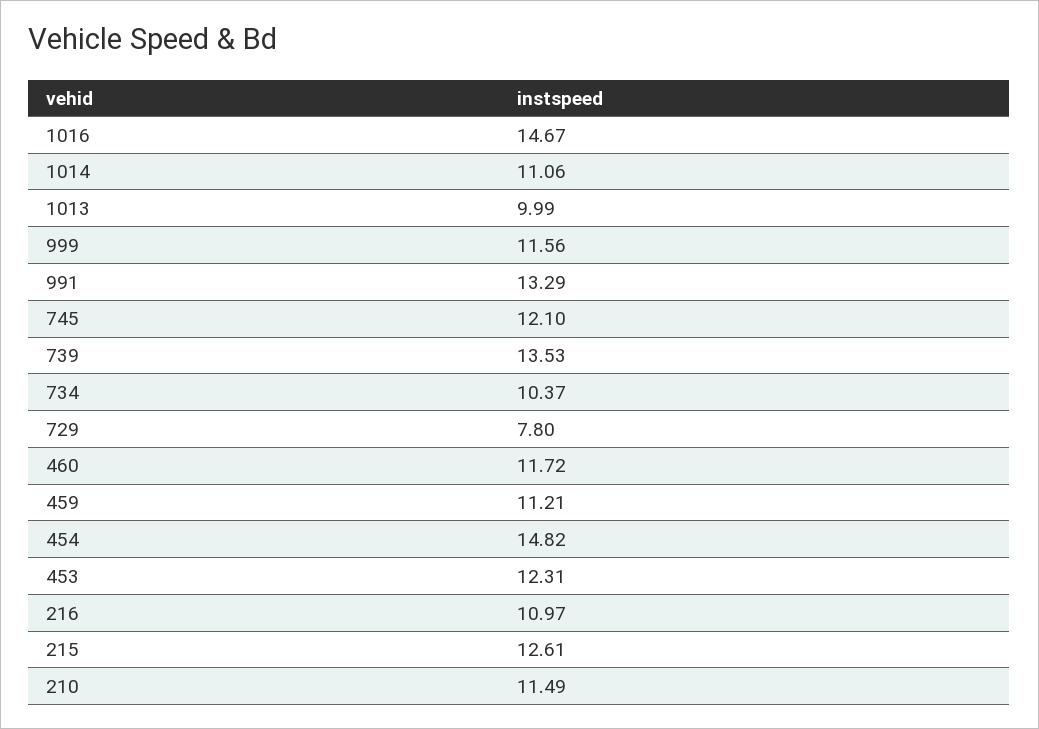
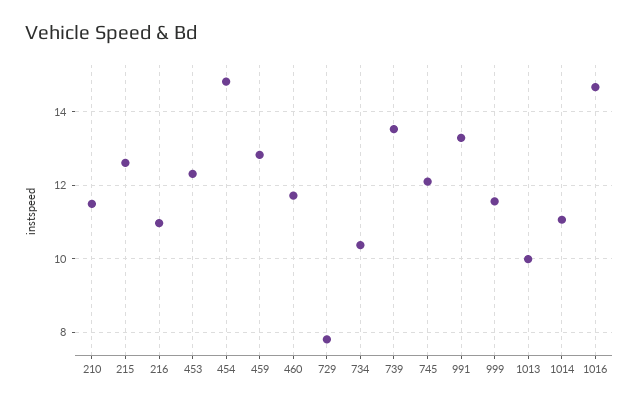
  {
    "1016": 14.67,
    "1014": 11.06,
    "1013": 9.99,
    "999": 11.56,
    "991": 13.29,
    "745": 12.1,
    "739": 13.53,
    "734": 10.37,
    "729": 7.8,
    "460": 11.72,
-   "459": 11.21,
+   "459": 12.8,
    "454": 14.82,
    "453": 12.31,
    "216": 10.97,
    "215": 12.61,
    "210": 11.49
  }

